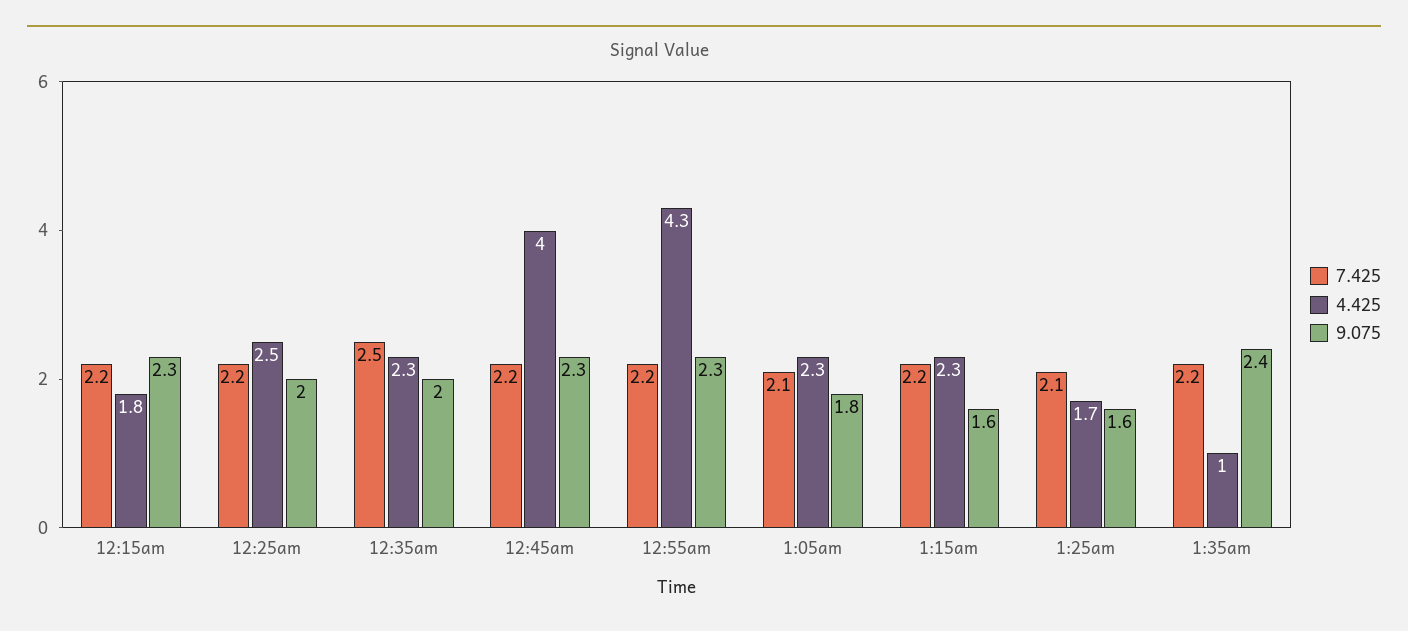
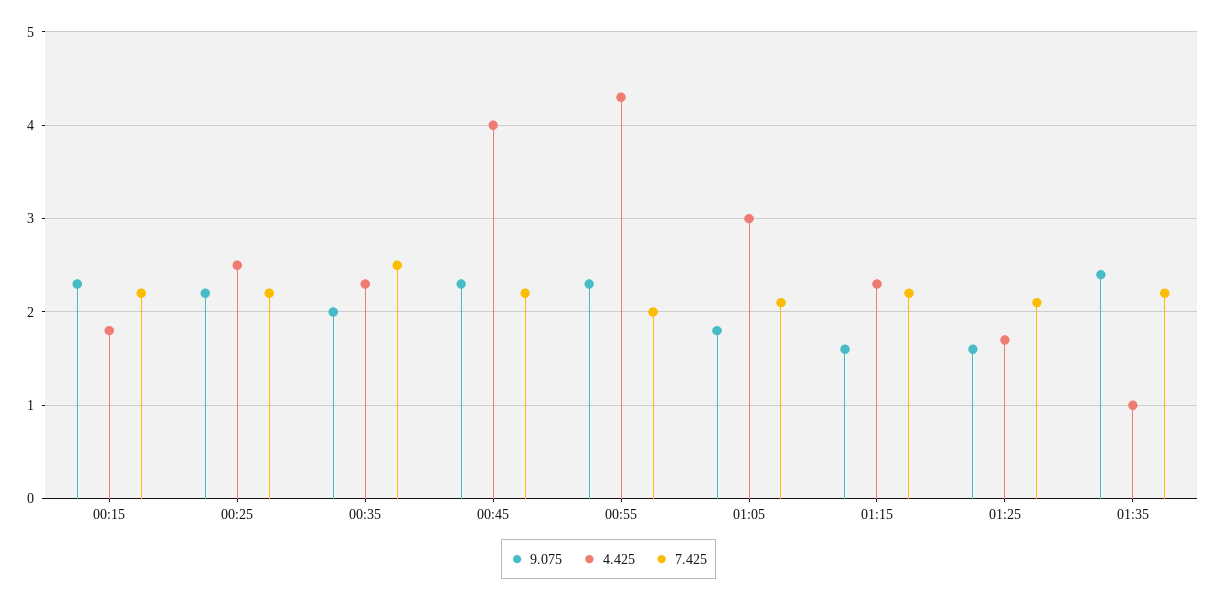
  {
    "7.425": {
      "12:15am": 2.2,
      "12:25am": 2.2,
      "12:35am": 2.5,
      "12:45am": 2.2,
-     "12:55am": 2.2,
+     "12:55am": 2,
      "1:05am": 2.1,
      "1:15am": 2.2,
      "1:25am": 2.1,
      "1:35am": 2.2
    },
    "4.425": {
      "12:15am": 1.8,
      "12:25am": 2.5,
      "12:35am": 2.3,
      "12:45am": 4,
      "12:55am": 4.3,
-     "1:05am": 2.3,
+     "1:05am": 3,
      "1:15am": 2.3,
      "1:25am": 1.7,
      "1:35am": 1
    },
    "9.075": {
      "12:15am": 2.3,
-     "12:25am": 2,
+     "12:25am": 2.2,
      "12:35am": 2,
      "12:45am": 2.3,
      "12:55am": 2.3,
      "1:05am": 1.8,
      "1:15am": 1.6,
      "1:25am": 1.6,
      "1:35am": 2.4
    }
  }

